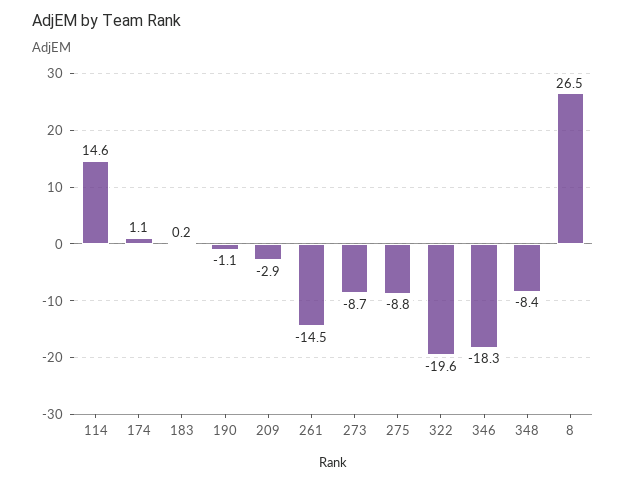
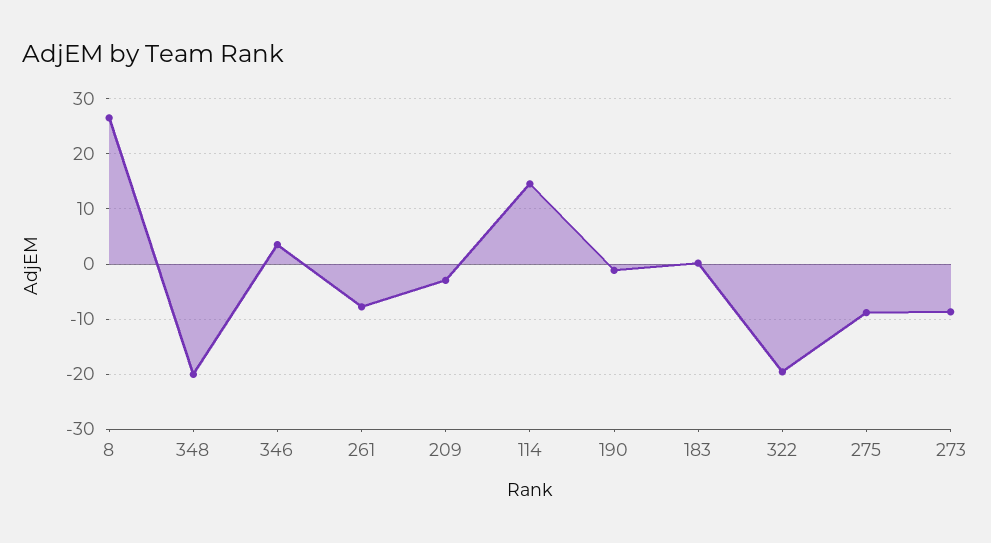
  {
    "114": 14.6,
-   "174": 1.1,
    "183": 0.2,
    "190": -1.1,
    "209": -2.9,
-   "261": -14.5,
+   "261": -8,
    "273": -8.7,
    "275": -8.8,
    "322": -19.6,
-   "346": -18.3,
+   "346": 4,
-   "348": -8.4,
+   "348": -20,
    "8": 26.5
  }

